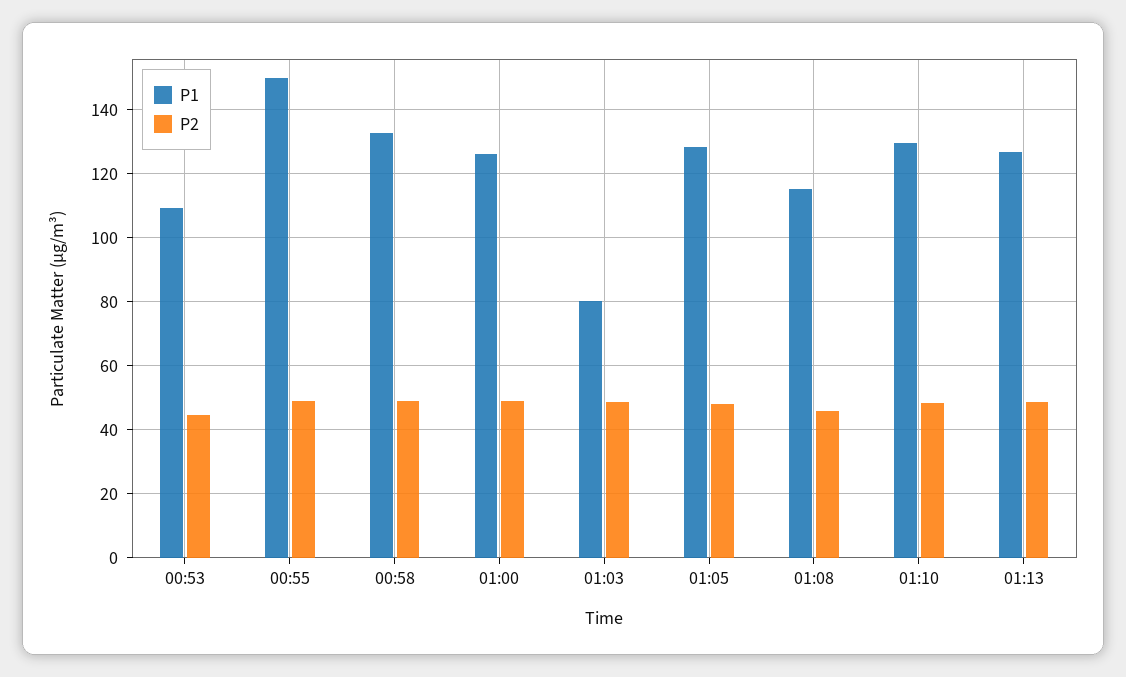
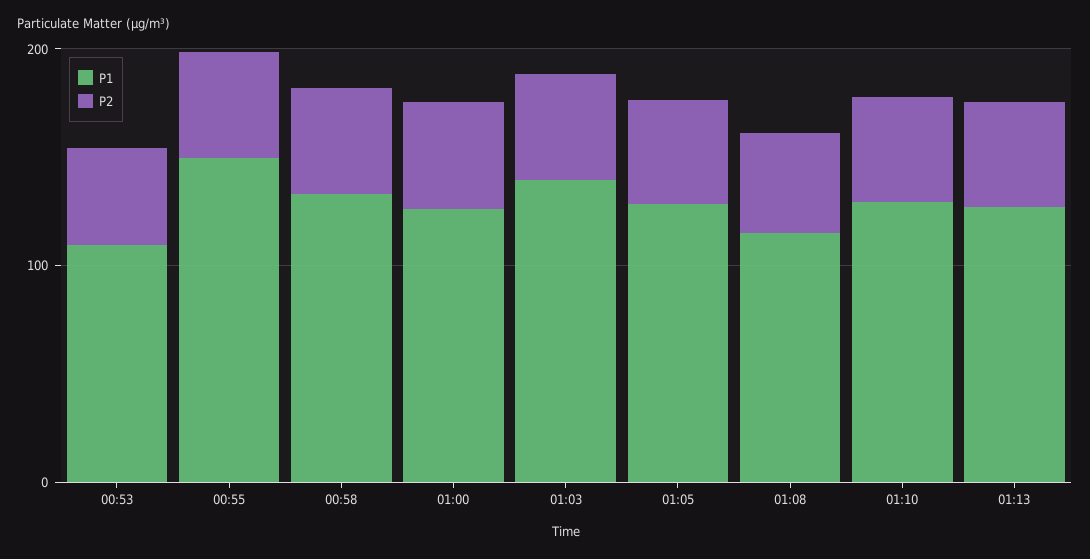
  {
    "P1": {
      "00:53": 110,
      "00:55": 150,
      "00:58": 132,
      "01:00": 126,
-     "01:03": 80,
+     "01:03": 140,
      "01:05": 128,
      "01:08": 116,
      "01:10": 130,
      "01:13": 126
    },
    "P2": {
      "00:53": 44,
      "00:55": 48,
      "00:58": 48,
      "01:00": 50,
      "01:03": 48,
      "01:05": 48,
      "01:08": 46,
      "01:10": 48,
      "01:13": 48
    }
  }

